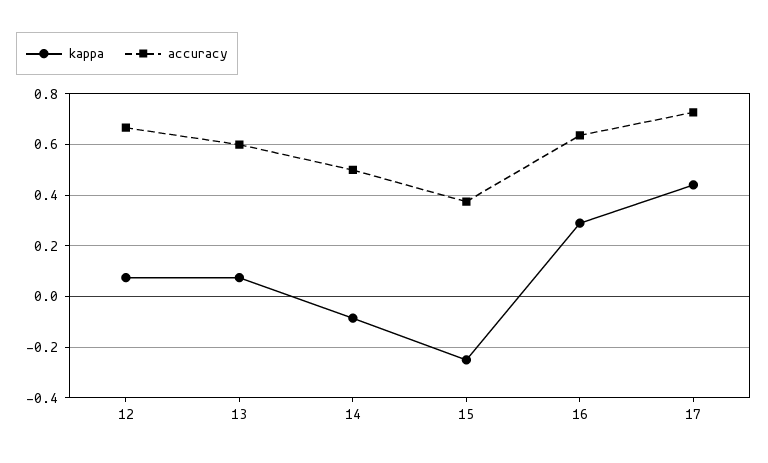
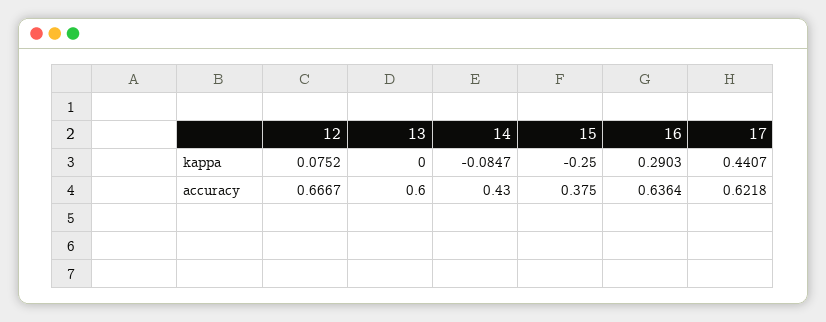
  {
    "kappa": {
      "12": 0.0752,
-     "13": 0.075,
+     "13": 0,
      "14": -0.0847,
      "15": -0.25,
      "16": 0.2903,
      "17": 0.4407
    },
    "accuracy": {
      "12": 0.6667,
      "13": 0.6,
-     "14": 0.5,
+     "14": 0.43,
      "15": 0.375,
      "16": 0.6364,
-     "17": 0.725
+     "17": 0.6218
    }
  }

